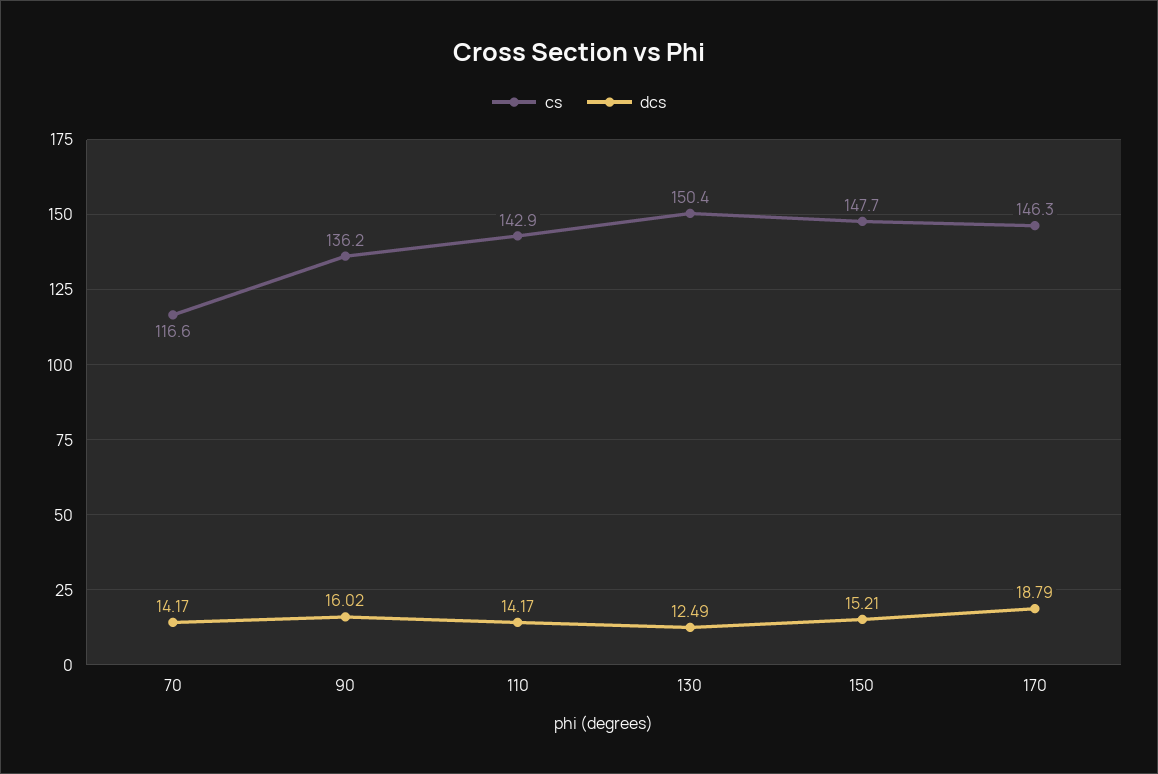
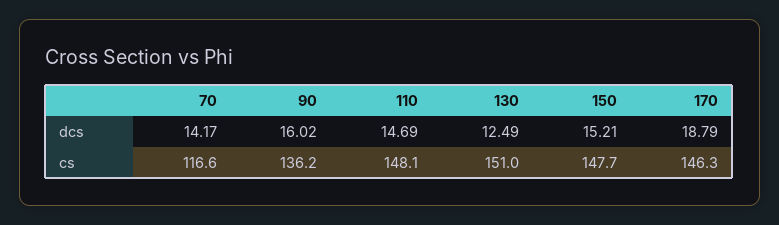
  {
    "cs": {
      "70": 116.6,
      "90": 136.2,
-     "110": 142.9,
+     "110": 148.1,
-     "130": 150.4,
+     "130": 151,
      "150": 147.7,
      "170": 146.3
    },
    "dcs": {
      "70": 14.17,
      "90": 16.02,
-     "110": 14.17,
+     "110": 14.69,
      "130": 12.49,
      "150": 15.21,
      "170": 18.79
    }
  }

